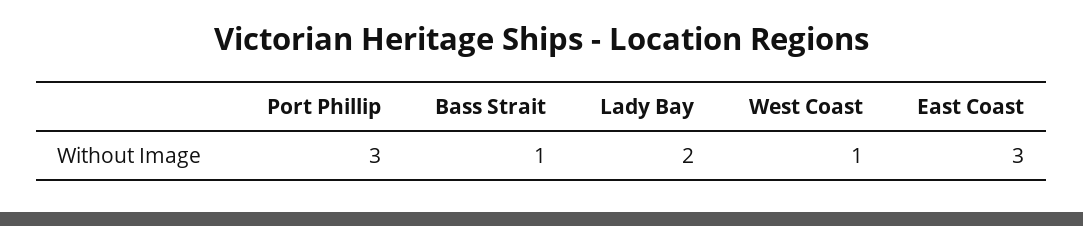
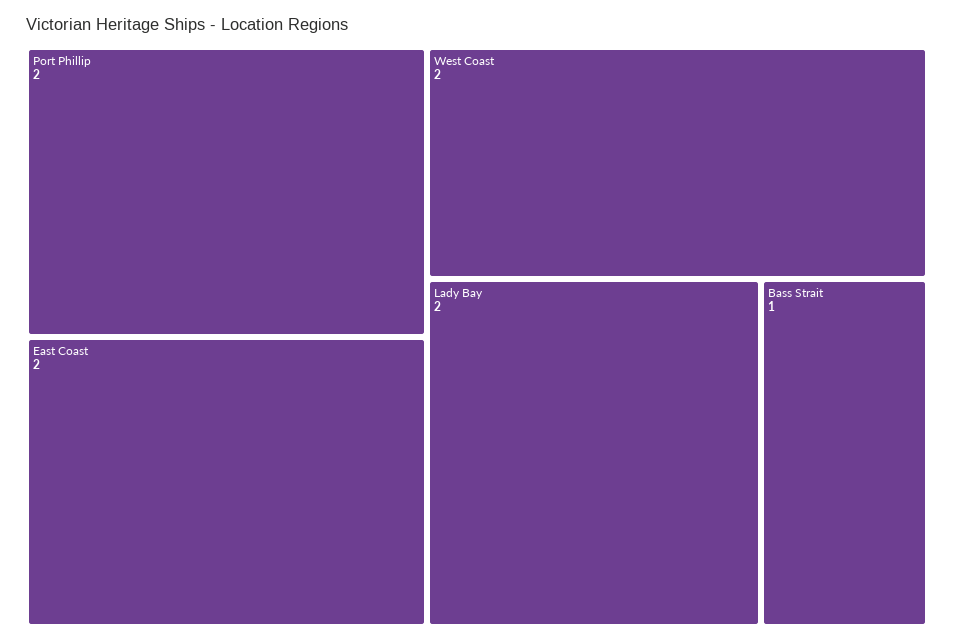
  {
-   "Port Phillip": 3,
+   "Port Phillip": 2,
    "Bass Strait": 1,
    "Lady Bay": 2,
-   "West Coast": 1,
+   "West Coast": 2,
-   "East Coast": 3
+   "East Coast": 2
  }

